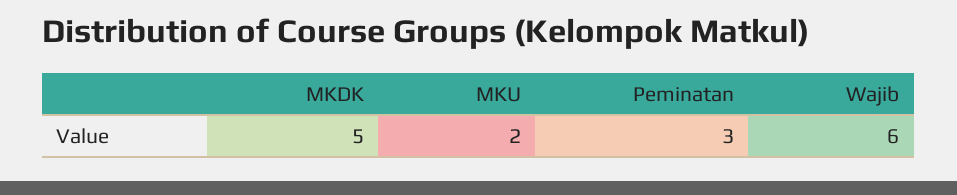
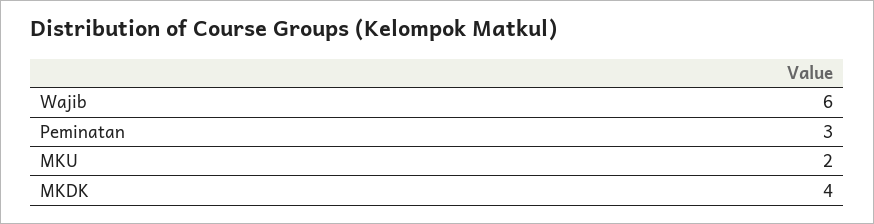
  {
-   "MKDK": 5,
+   "MKDK": 4,
    "MKU": 2,
    "Peminatan": 3,
    "Wajib": 6
  }

